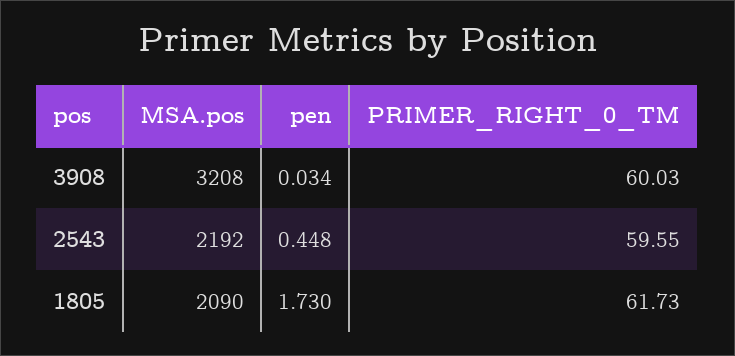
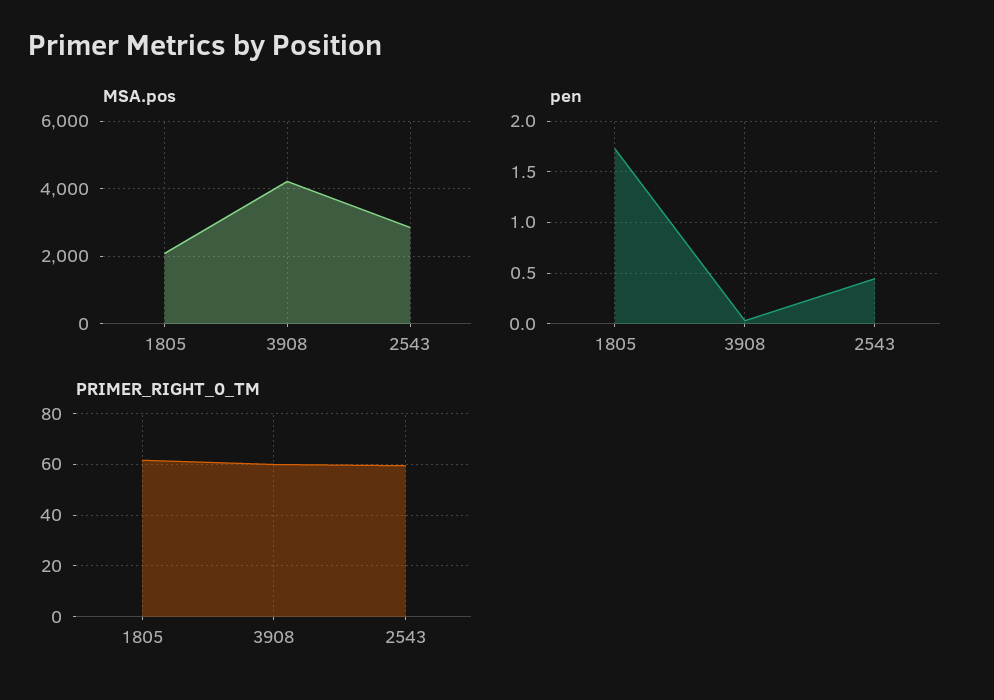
  {
    "MSA.pos": {
-     "3908": 3208,
+     "3908": 4200,
-     "2543": 2192,
+     "2543": 2800,
      "1805": 2090
    },
    "pen": {
      "3908": 0.034,
      "2543": 0.448,
      "1805": 1.73
    },
    "PRIMER_RIGHT_0_TM": {
      "3908": 60.03,
      "2543": 59.55,
      "1805": 61.73
    }
  }

